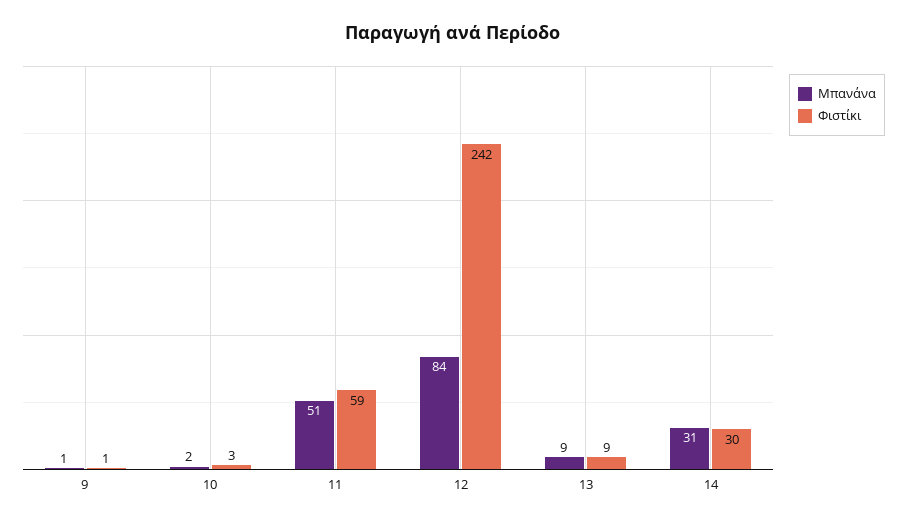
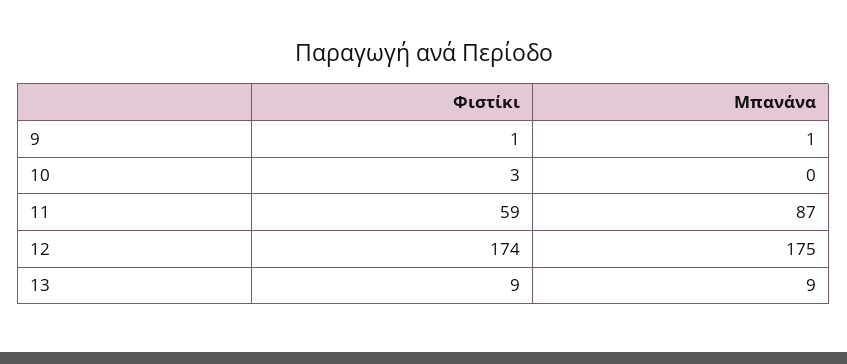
  {
    "Μπανάνα": {
      "9": 1,
-     "10": 2,
+     "10": 0,
-     "11": 51,
+     "11": 87,
-     "12": 84,
+     "12": 175,
-     "13": 9,
+     "13": 9
-     "14": 31
    },
    "Φιστίκι": {
      "9": 1,
      "10": 3,
      "11": 59,
-     "12": 242,
+     "12": 174,
-     "13": 9,
+     "13": 9
-     "14": 30
    }
  }

